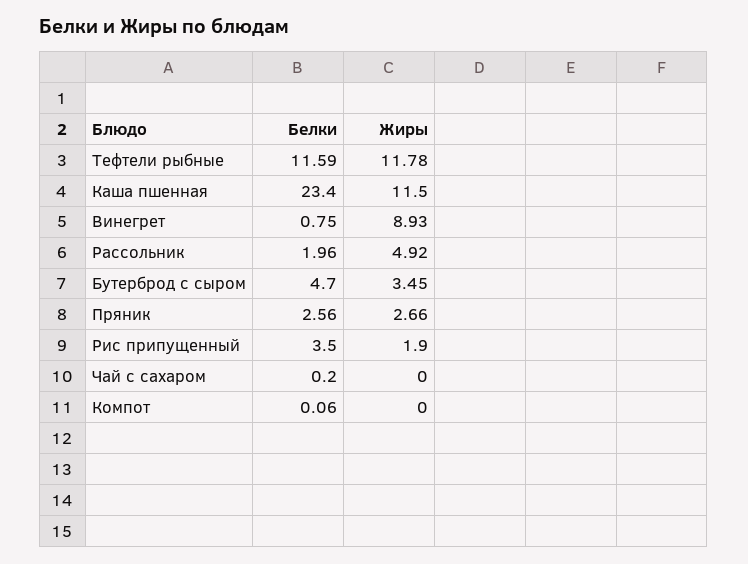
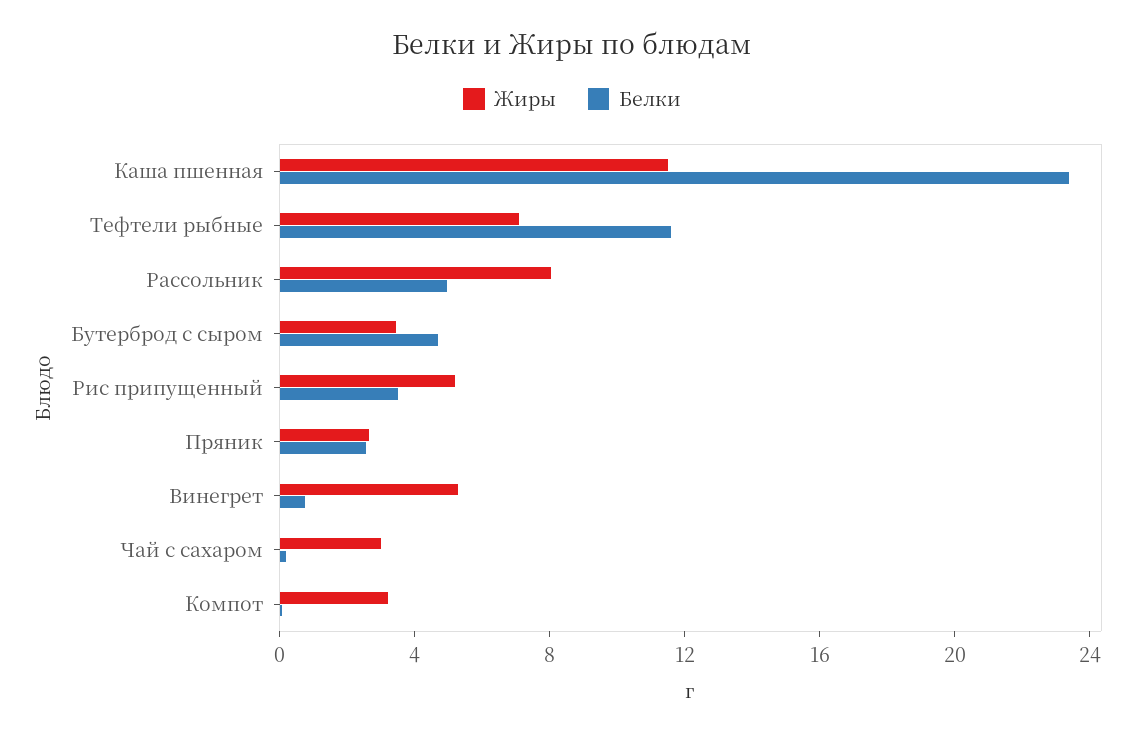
  {
    "Белки": {
      "Тефтели рыбные": 11.59,
      "Каша пшенная": 23.4,
      "Винегрет": 0.75,
-     "Рассольник": 1.96,
+     "Рассольник": 5,
      "Бутерброд с сыром": 4.7,
      "Пряник": 2.56,
      "Рис припущенный": 3.5,
      "Чай с сахаром": 0.2,
      "Компот": 0.06
    },
    "Жиры": {
-     "Тефтели рыбные": 11.78,
+     "Тефтели рыбные": 7,
      "Каша пшенная": 11.5,
-     "Винегрет": 8.93,
+     "Винегрет": 5,
-     "Рассольник": 4.92,
+     "Рассольник": 8,
      "Бутерброд с сыром": 3.45,
      "Пряник": 2.66,
-     "Рис припущенный": 1.9,
+     "Рис припущенный": 5,
-     "Чай с сахаром": 0,
+     "Чай с сахаром": 3,
-     "Компот": 0
+     "Компот": 3
    }
  }

